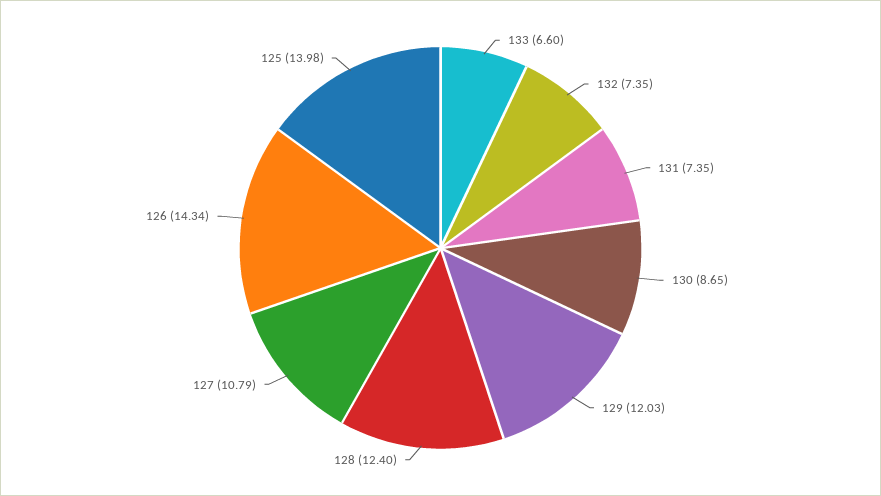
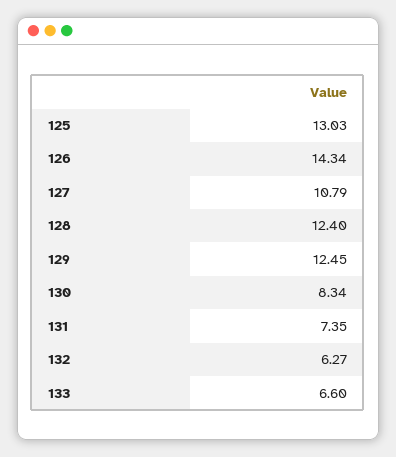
  {
    "133": 6.6,
-   "132": 7.35,
+   "132": 6.27,
    "131": 7.35,
-   "130": 8.65,
+   "130": 8.34,
-   "129": 12.03,
+   "129": 12.45,
    "128": 12.4,
    "127": 10.79,
    "126": 14.34,
-   "125": 13.98
+   "125": 13.03
  }

